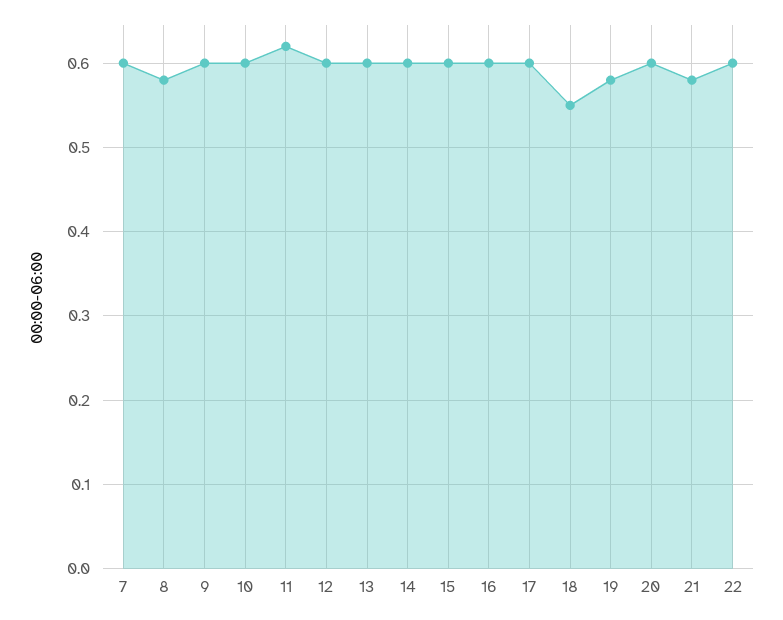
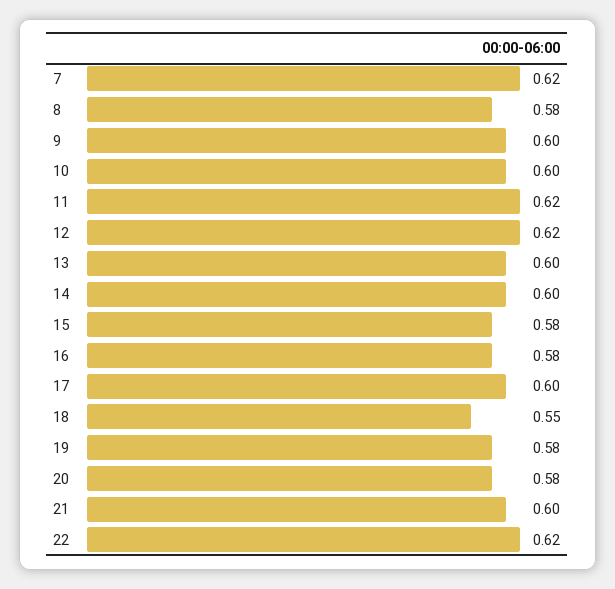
  {
-   "7": 0.6,
+   "7": 0.62,
    "8": 0.58,
    "9": 0.6,
    "10": 0.6,
    "11": 0.62,
-   "12": 0.6,
+   "12": 0.62,
    "13": 0.6,
    "14": 0.6,
-   "15": 0.6,
+   "15": 0.58,
-   "16": 0.6,
+   "16": 0.58,
    "17": 0.6,
    "18": 0.55,
    "19": 0.58,
-   "20": 0.6,
+   "20": 0.58,
-   "21": 0.58,
+   "21": 0.6,
-   "22": 0.6
+   "22": 0.62
  }

